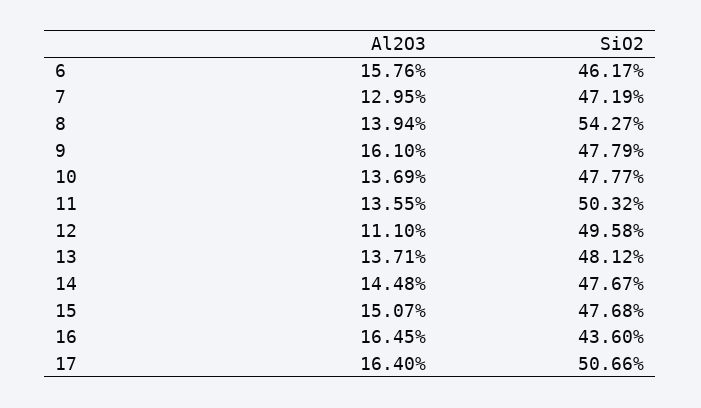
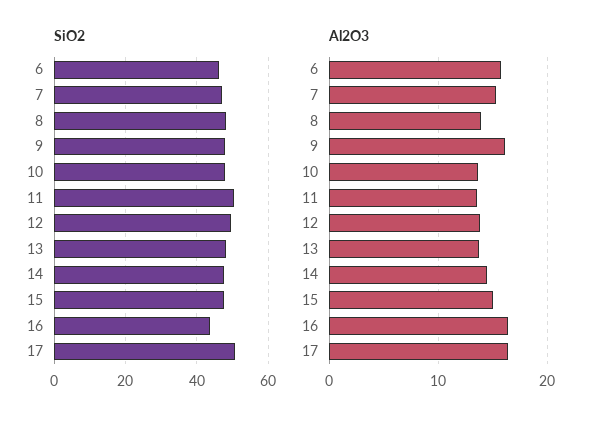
  {
    "Al2O3": {
      "6": 15.76,
-     "7": 12.95,
+     "7": 15,
      "8": 13.94,
      "9": 16.1,
      "10": 13.69,
      "11": 13.55,
-     "12": 11.1,
+     "12": 14,
      "13": 13.71,
      "14": 14.48,
      "15": 15.07,
      "16": 16.45,
      "17": 16.4
    },
    "SiO2": {
      "6": 46.17,
      "7": 47.19,
-     "8": 54.27,
+     "8": 48,
      "9": 47.79,
      "10": 47.77,
      "11": 50.32,
      "12": 49.58,
      "13": 48.12,
      "14": 47.67,
      "15": 47.68,
      "16": 43.6,
      "17": 50.66
    }
  }

